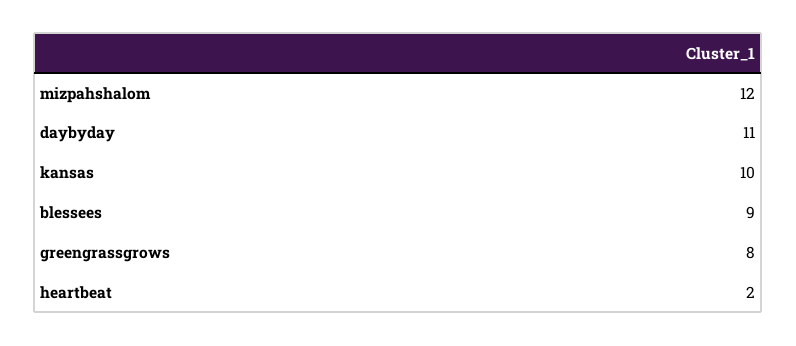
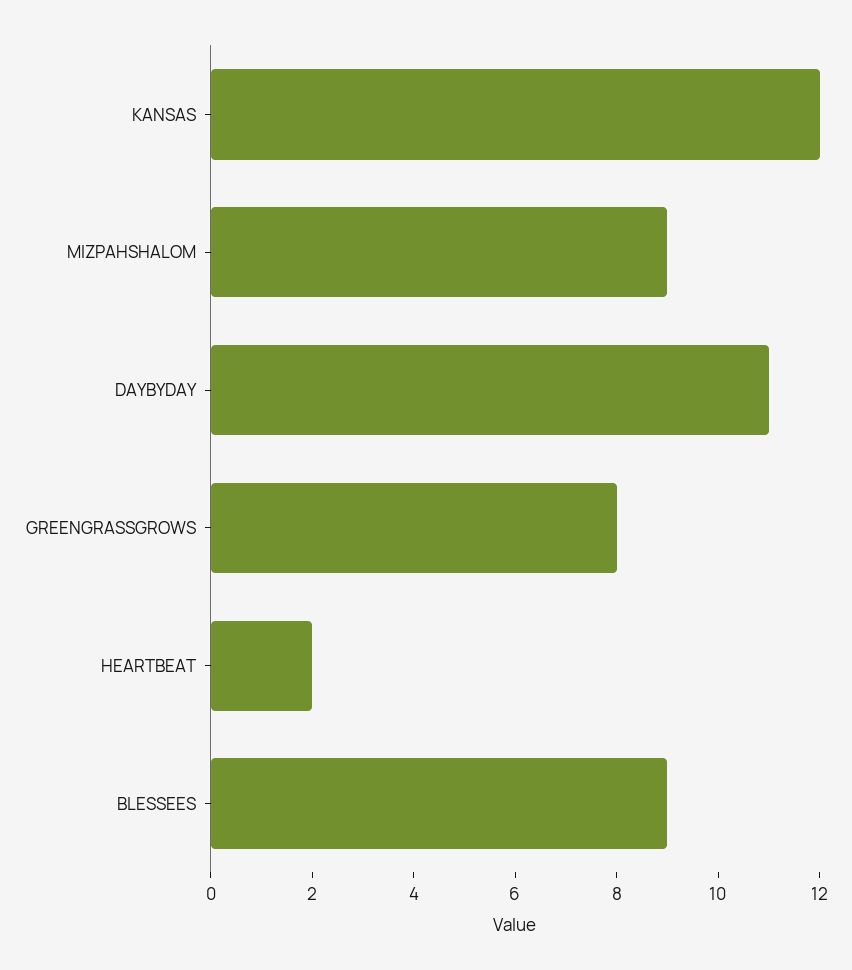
  {
-   "mizpahshalom": 12,
+   "mizpahshalom": 9,
    "daybyday": 11,
-   "kansas": 10,
+   "kansas": 12,
    "blessees": 9,
    "greengrassgrows": 8,
    "heartbeat": 2
  }

